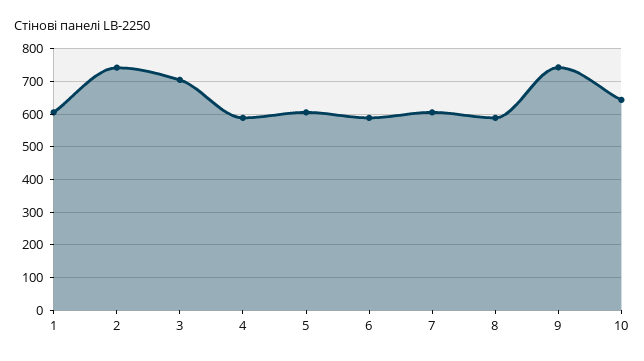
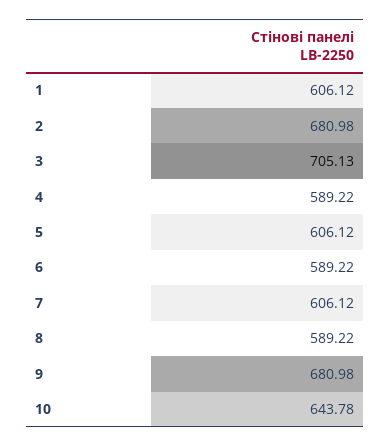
  {
    "1": 606.12,
-   "2": 740,
+   "2": 680.98,
    "3": 705.13,
    "4": 589.22,
    "5": 606.12,
    "6": 589.22,
    "7": 606.12,
    "8": 589.22,
-   "9": 740,
+   "9": 680.98,
    "10": 643.78
  }

